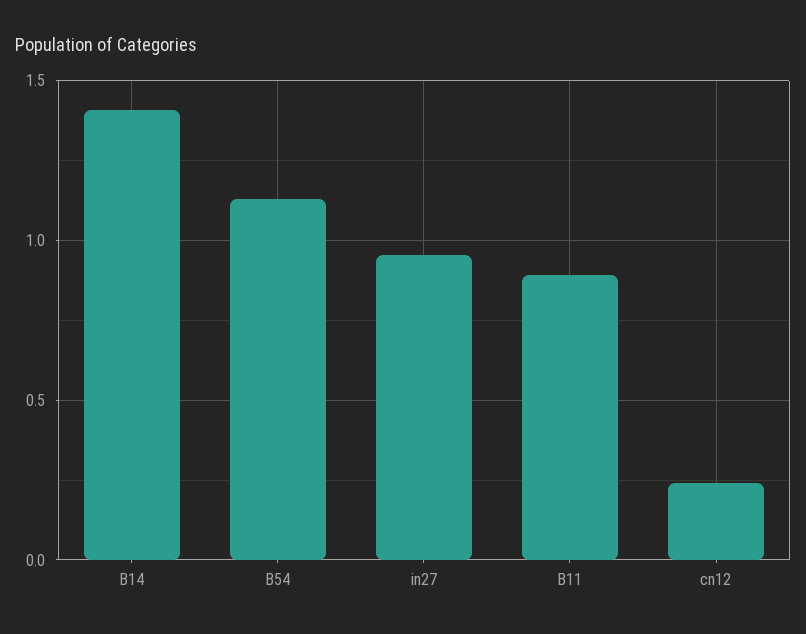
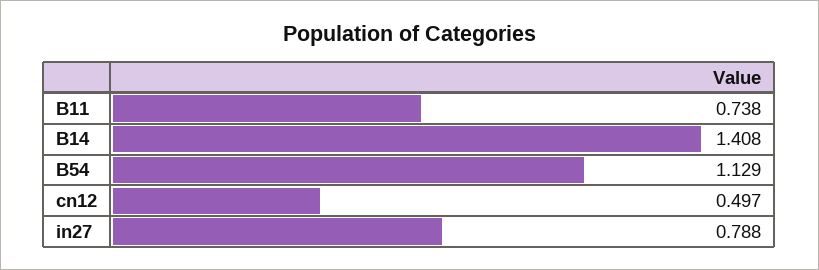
  {
    "B14": 1.408,
    "B54": 1.129,
-   "in27": 0.95,
+   "in27": 0.788,
-   "B11": 0.9,
+   "B11": 0.738,
-   "cn12": 0.25
+   "cn12": 0.497
  }

